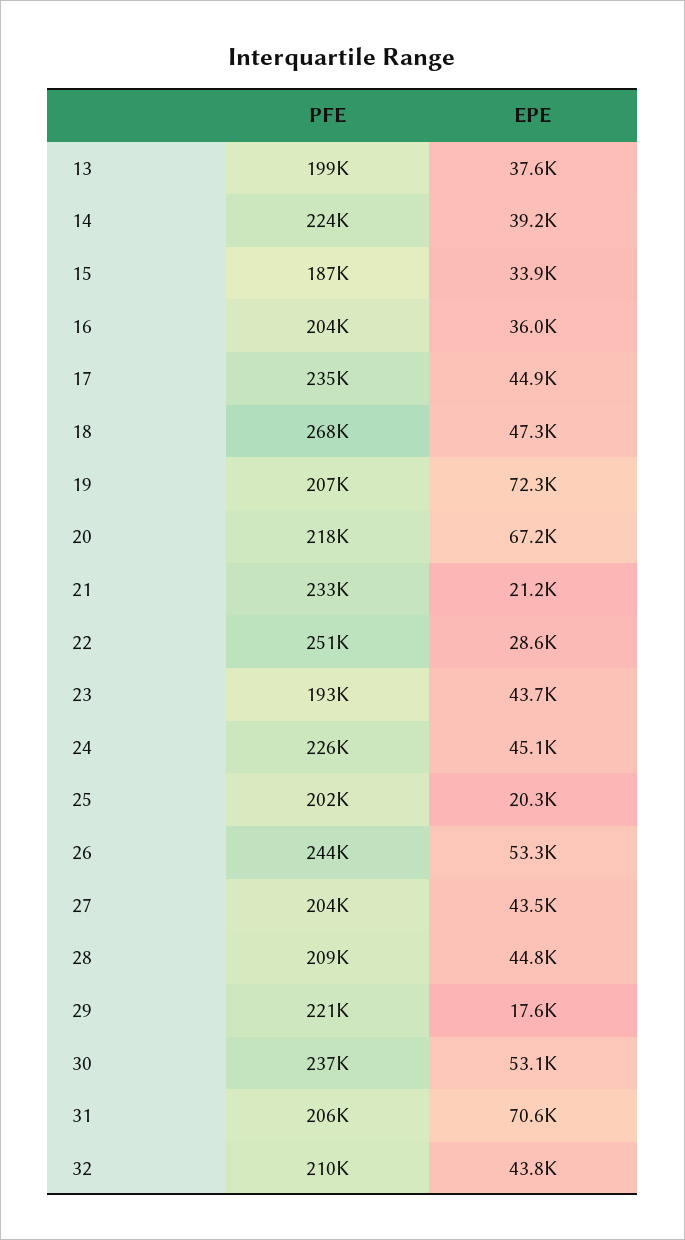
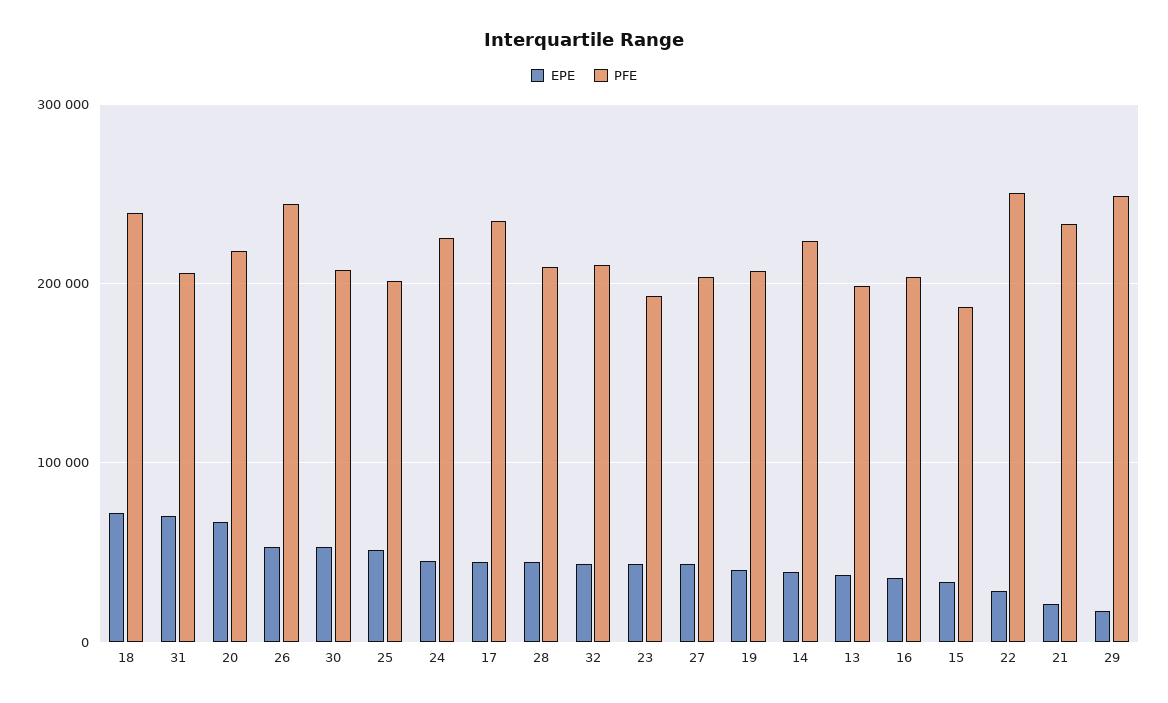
  {
    "PFE": {
      "13": 199000,
      "14": 224000,
      "15": 187000,
      "16": 204000,
      "17": 235000,
-     "18": 268000,
+     "18": 240000,
      "19": 207000,
      "20": 218000,
      "21": 233000,
      "22": 251000,
      "23": 193000,
      "24": 226000,
      "25": 202000,
      "26": 244000,
      "27": 204000,
      "28": 209000,
-     "29": 221000,
+     "29": 250000,
-     "30": 237000,
+     "30": 210000,
      "31": 206000,
      "32": 210000
    },
    "EPE": {
      "13": 37600,
      "14": 39200,
      "15": 33900,
      "16": 36000,
      "17": 44900,
-     "18": 47300,
+     "18": 70000,
-     "19": 72300,
+     "19": 40000,
      "20": 67200,
      "21": 21200,
      "22": 28600,
      "23": 43700,
      "24": 45100,
-     "25": 20300,
+     "25": 50000,
      "26": 53300,
      "27": 43500,
      "28": 44800,
      "29": 17600,
      "30": 53100,
      "31": 70600,
      "32": 43800
    }
  }

